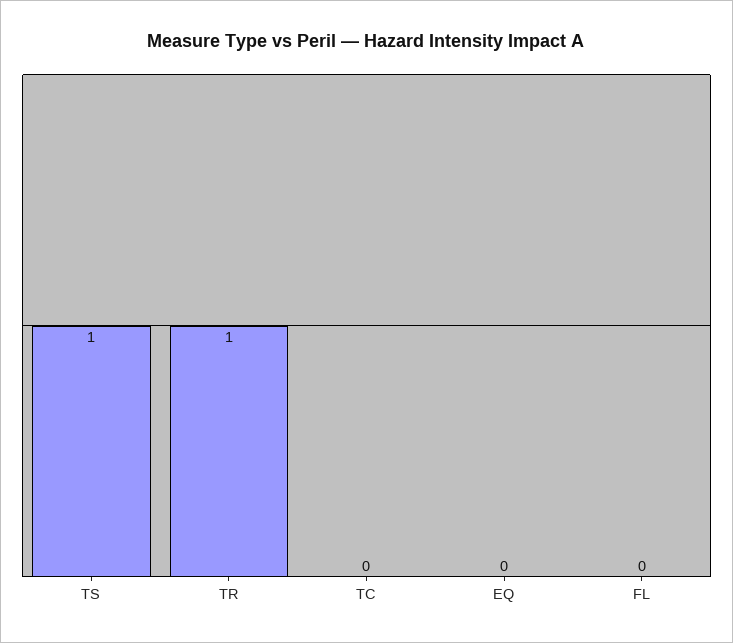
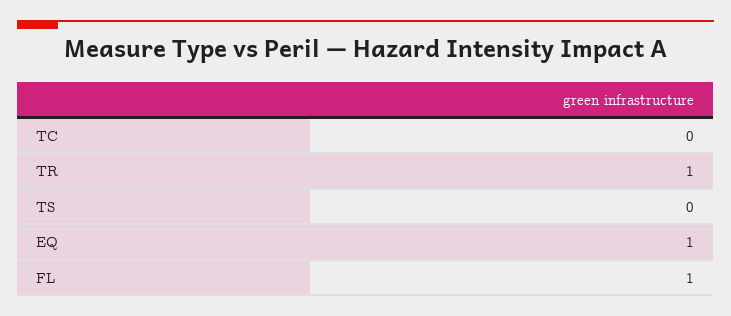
  {
-   "TS": 1,
+   "TS": 0,
    "TR": 1,
    "TC": 0,
-   "EQ": 0,
+   "EQ": 1,
-   "FL": 0
+   "FL": 1
  }

